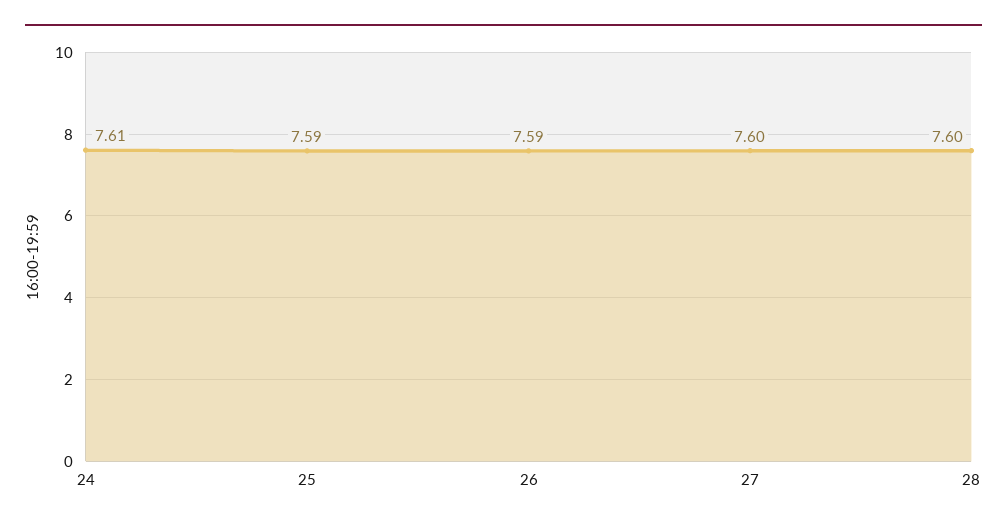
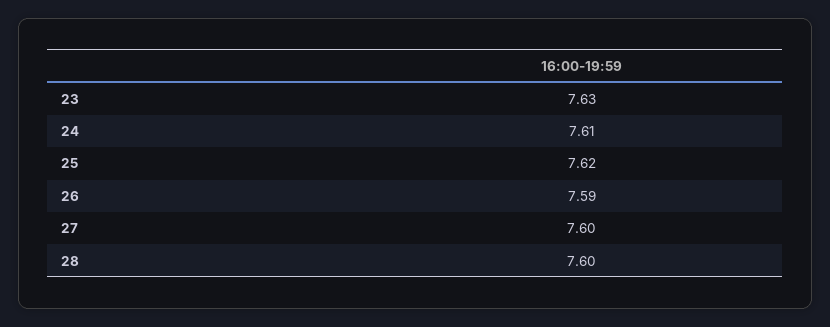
  {
    "24": 7.61,
-   "25": 7.59,
+   "25": 7.62,
    "26": 7.59,
    "27": 7.6,
-   "28": 7.6
+   "28": 7.6,
+   "23": 7.63
  }

